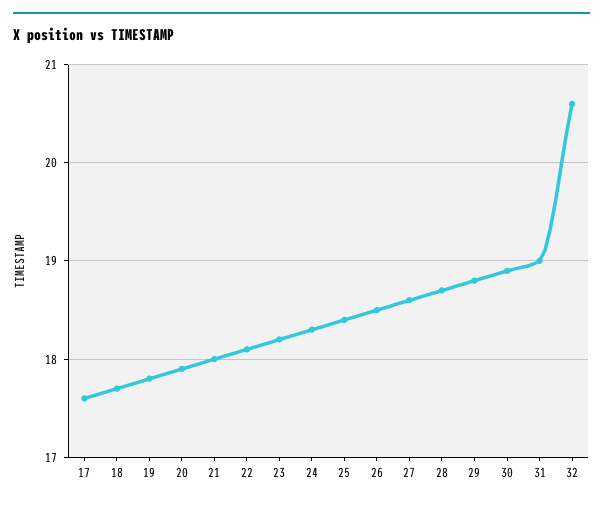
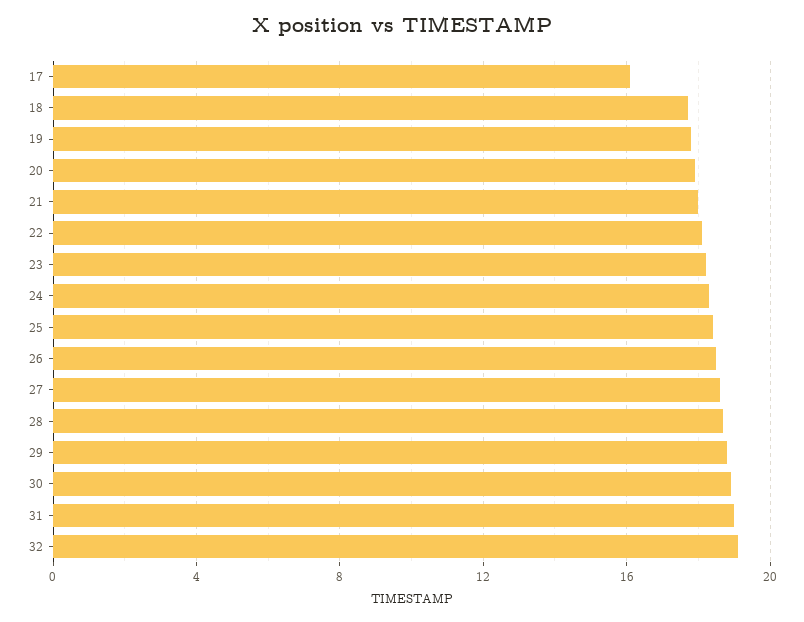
  {
-   "17": 17.6,
+   "17": 16,
    "18": 17.7,
    "19": 17.8,
    "20": 17.9,
    "21": 18,
    "22": 18.1,
    "23": 18.2,
    "24": 18.3,
    "25": 18.4,
    "26": 18.5,
    "27": 18.6,
    "28": 18.7,
    "29": 18.8,
    "30": 18.9,
    "31": 19,
-   "32": 20.6
+   "32": 19
  }

